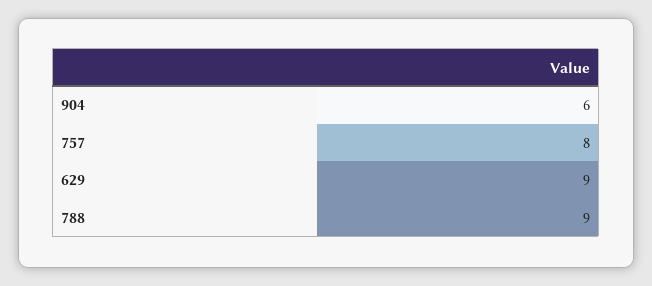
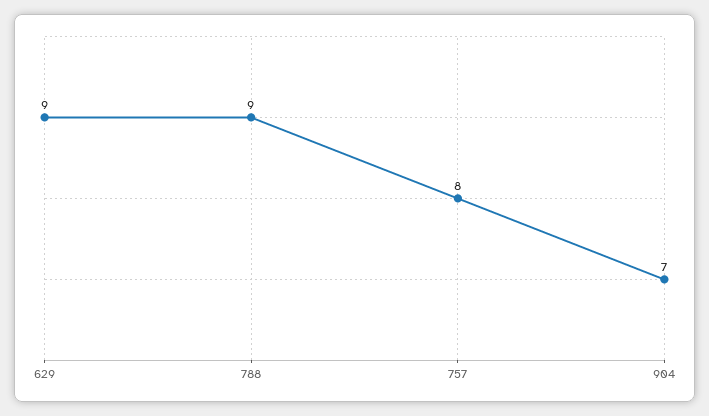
  {
-   "904": 6,
+   "904": 7,
    "757": 8,
    "629": 9,
    "788": 9
  }

